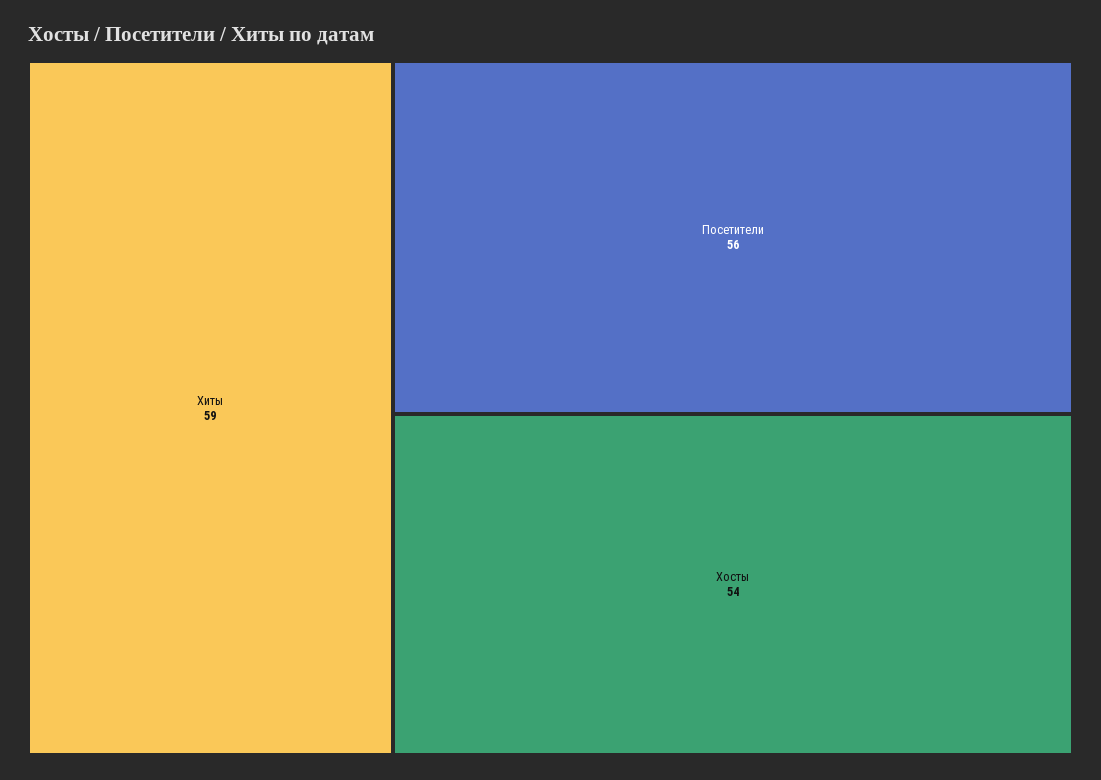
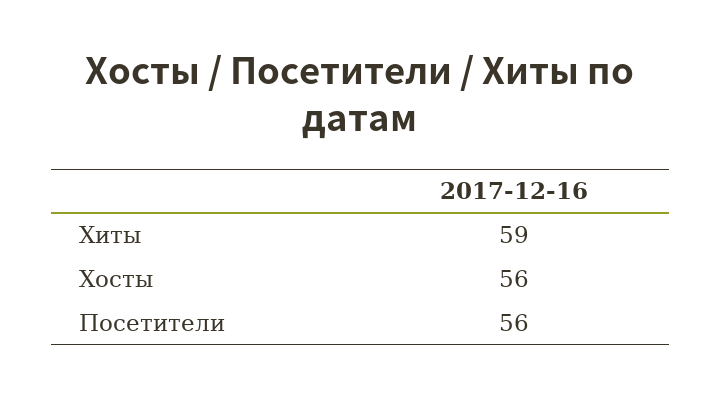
  {
    "Хиты": 59,
    "Посетители": 56,
-   "Хосты": 54
+   "Хосты": 56
  }

